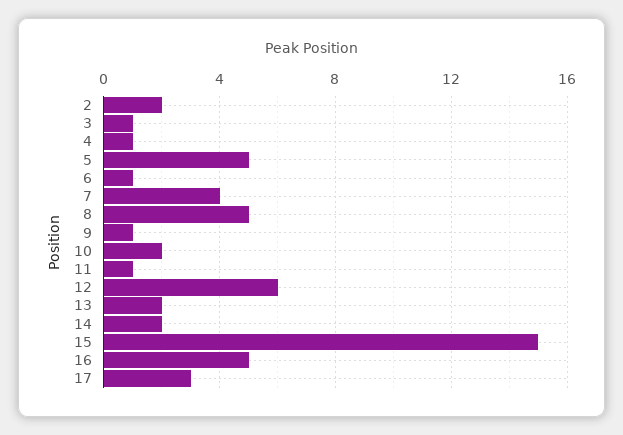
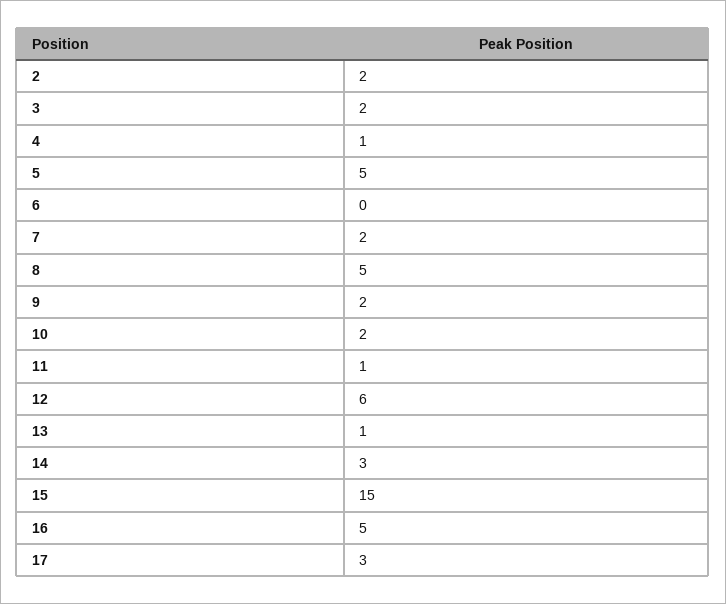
  {
    "2": 2,
-   "3": 1,
+   "3": 2,
    "4": 1,
    "5": 5,
-   "6": 1,
+   "6": 0,
-   "7": 4,
+   "7": 2,
    "8": 5,
-   "9": 1,
+   "9": 2,
    "10": 2,
    "11": 1,
    "12": 6,
-   "13": 2,
+   "13": 1,
-   "14": 2,
+   "14": 3,
    "15": 15,
    "16": 5,
    "17": 3
  }

